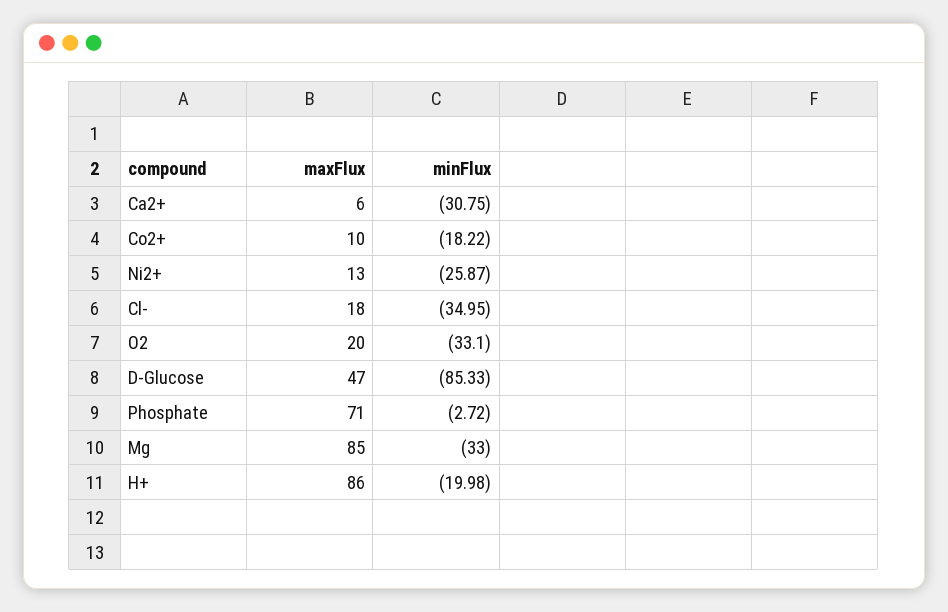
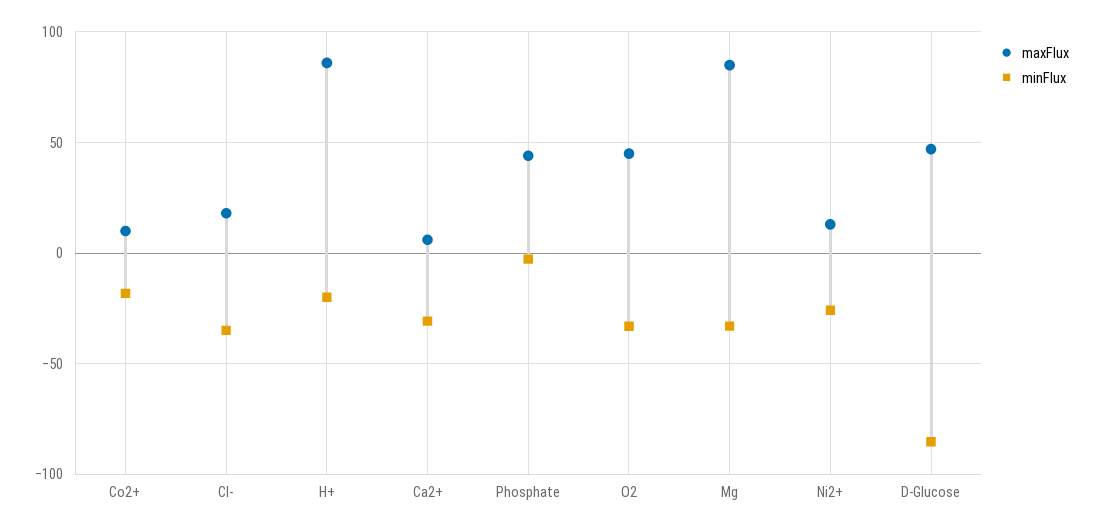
  {
    "maxFlux": {
      "Ca2+": 6,
      "Co2+": 10,
      "Ni2+": 13,
      "Cl-": 18,
-     "O2": 20,
+     "O2": 45,
      "D-Glucose": 47,
-     "Phosphate": 71,
+     "Phosphate": 45,
      "Mg": 85,
      "H+": 86
    },
    "minFlux": {
      "Ca2+": -30.75,
      "Co2+": -18.22,
      "Ni2+": -25.87,
      "Cl-": -34.95,
      "O2": -33.1,
      "D-Glucose": -85.33,
      "Phosphate": -2.72,
      "Mg": -33,
      "H+": -19.98
    }
  }

